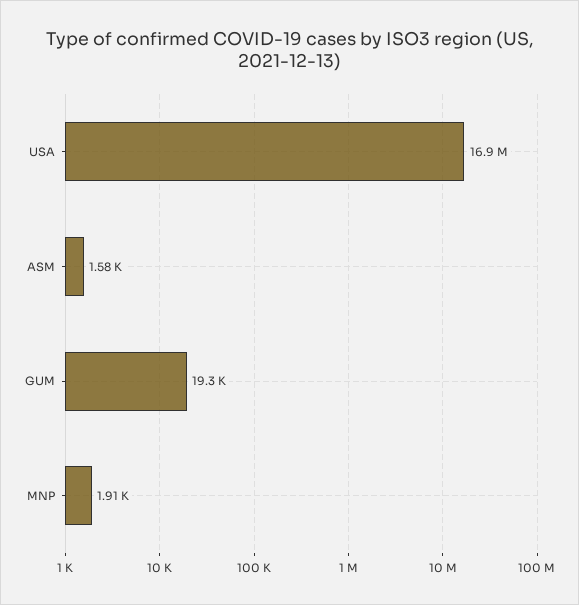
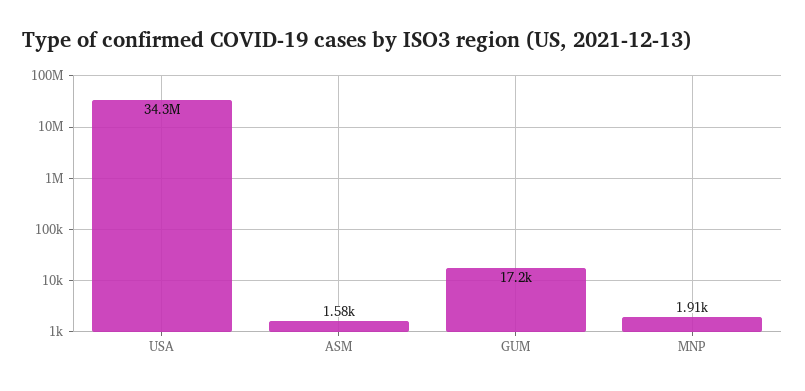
  {
-   "USA": 16900000,
+   "USA": 34300000,
    "ASM": 1580,
-   "GUM": 19300,
+   "GUM": 17200,
    "MNP": 1910
  }

